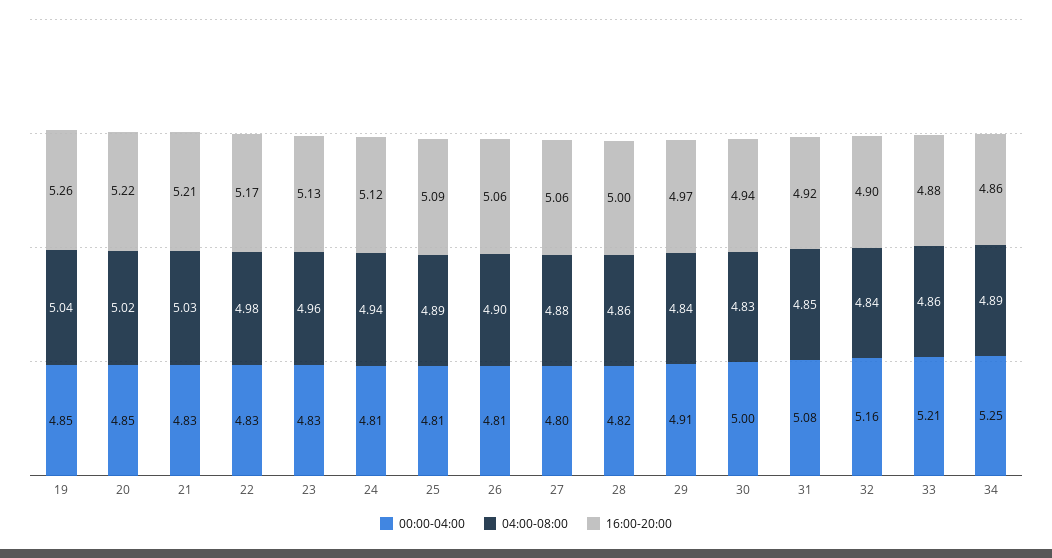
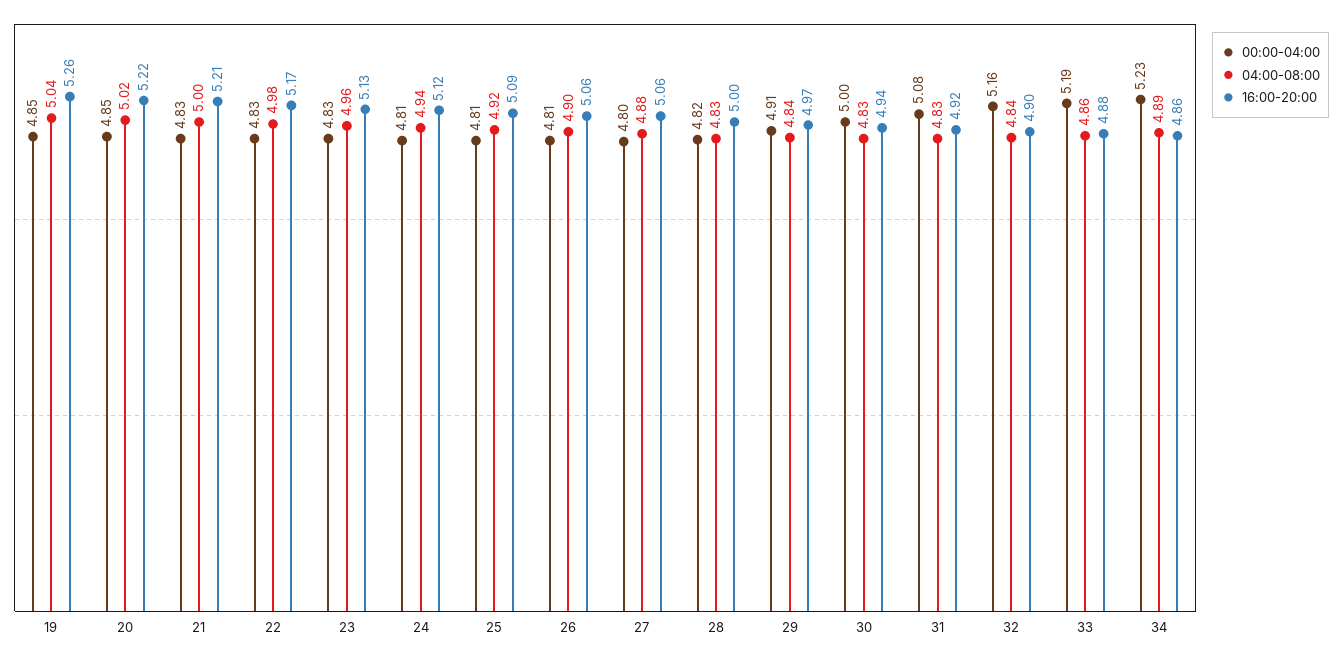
  {
    "00:00-04:00": {
      "19": 4.85,
      "20": 4.85,
      "21": 4.83,
      "22": 4.83,
      "23": 4.83,
      "24": 4.81,
      "25": 4.81,
      "26": 4.81,
      "27": 4.8,
      "28": 4.82,
      "29": 4.91,
      "30": 5,
      "31": 5.08,
      "32": 5.16,
-     "33": 5.21,
+     "33": 5.19,
-     "34": 5.25
+     "34": 5.23
    },
    "04:00-08:00": {
      "19": 5.04,
      "20": 5.02,
-     "21": 5.03,
+     "21": 5,
      "22": 4.98,
      "23": 4.96,
      "24": 4.94,
-     "25": 4.89,
+     "25": 4.92,
      "26": 4.9,
      "27": 4.88,
-     "28": 4.86,
+     "28": 4.83,
      "29": 4.84,
      "30": 4.83,
-     "31": 4.85,
+     "31": 4.83,
      "32": 4.84,
      "33": 4.86,
      "34": 4.89
    },
    "16:00-20:00": {
      "19": 5.26,
      "20": 5.22,
      "21": 5.21,
      "22": 5.17,
      "23": 5.13,
      "24": 5.12,
      "25": 5.09,
      "26": 5.06,
      "27": 5.06,
      "28": 5,
      "29": 4.97,
      "30": 4.94,
      "31": 4.92,
      "32": 4.9,
      "33": 4.88,
      "34": 4.86
    }
  }

